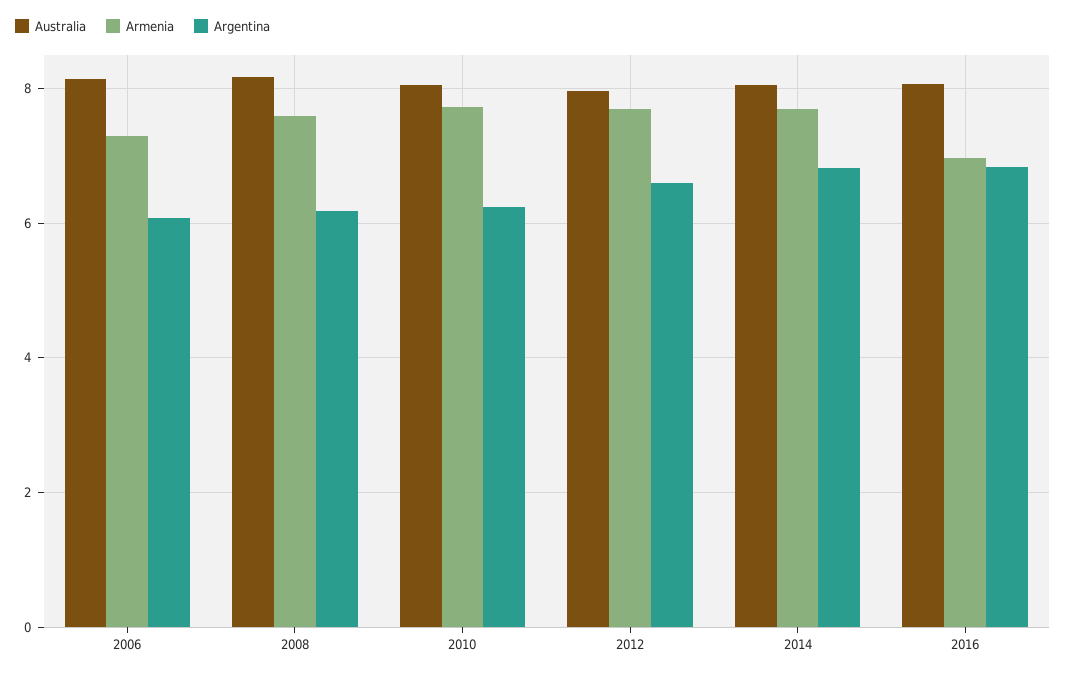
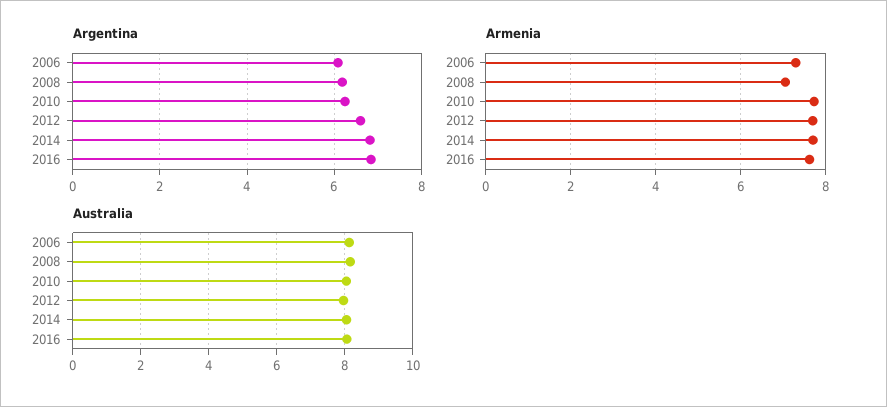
  {
    "Australia": {
      "2006": 8.2,
      "2008": 8.2,
      "2010": 8,
      "2012": 8,
      "2014": 8,
      "2016": 8
    },
    "Armenia": {
      "2006": 7.2,
-     "2008": 7.6,
+     "2008": 7,
      "2010": 7.8,
      "2012": 7.6,
      "2014": 7.6,
-     "2016": 7
+     "2016": 7.6
    },
    "Argentina": {
      "2006": 6,
      "2008": 6.2,
      "2010": 6.2,
      "2012": 6.6,
      "2014": 6.8,
      "2016": 6.8
    }
  }

